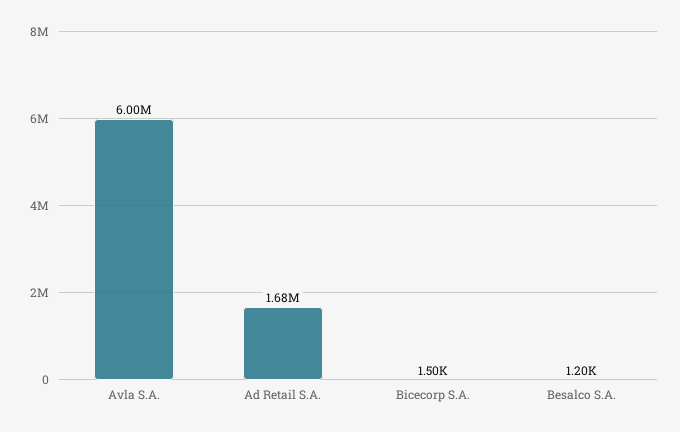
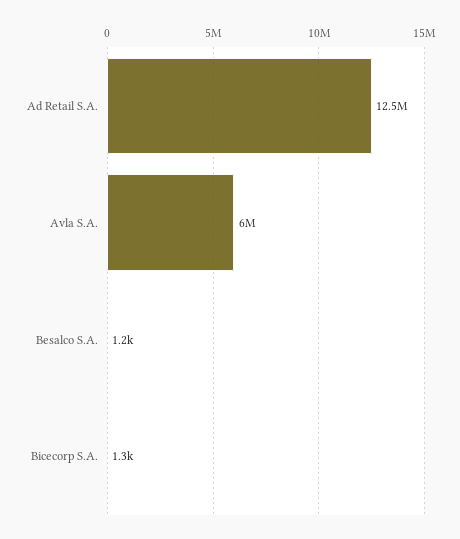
  {
    "Avla S.A.": 6000000,
-   "Ad Retail S.A.": 1680000,
+   "Ad Retail S.A.": 12500000,
-   "Bicecorp S.A.": 1500,
+   "Bicecorp S.A.": 1300,
    "Besalco S.A.": 1200
  }

